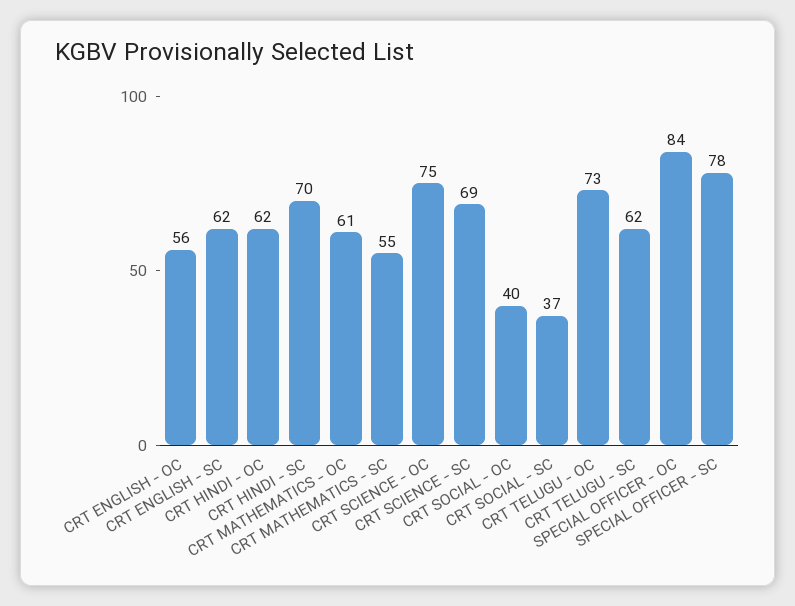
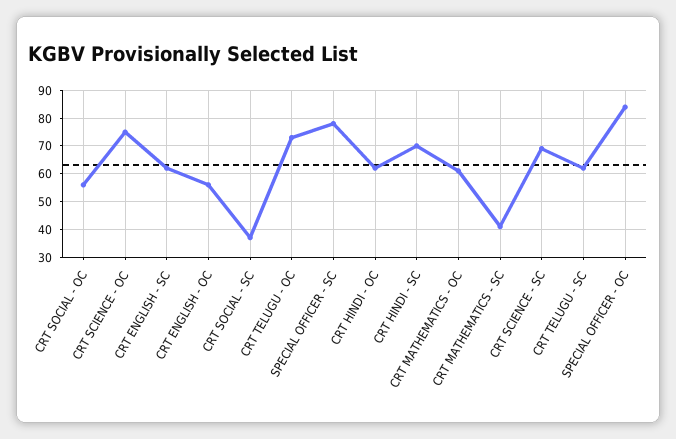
  {
    "CRT ENGLISH - OC": 56,
    "CRT ENGLISH - SC": 62,
    "CRT HINDI - OC": 62,
    "CRT HINDI - SC": 70,
    "CRT MATHEMATICS - OC": 61,
-   "CRT MATHEMATICS - SC": 55,
+   "CRT MATHEMATICS - SC": 40,
    "CRT SCIENCE - OC": 75,
    "CRT SCIENCE - SC": 69,
-   "CRT SOCIAL - OC": 40,
+   "CRT SOCIAL - OC": 55,
    "CRT SOCIAL - SC": 37,
    "CRT TELUGU - OC": 73,
    "CRT TELUGU - SC": 62,
    "SPECIAL OFFICER - OC": 84,
    "SPECIAL OFFICER - SC": 78
  }

